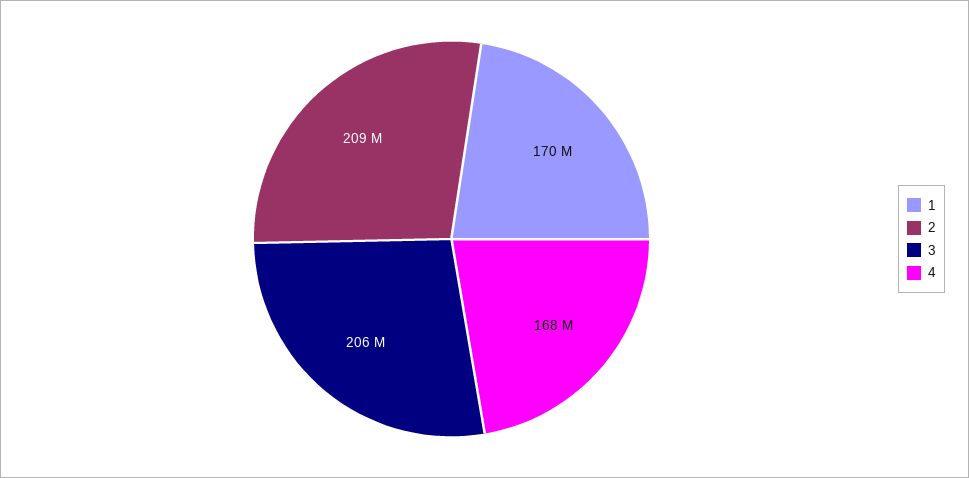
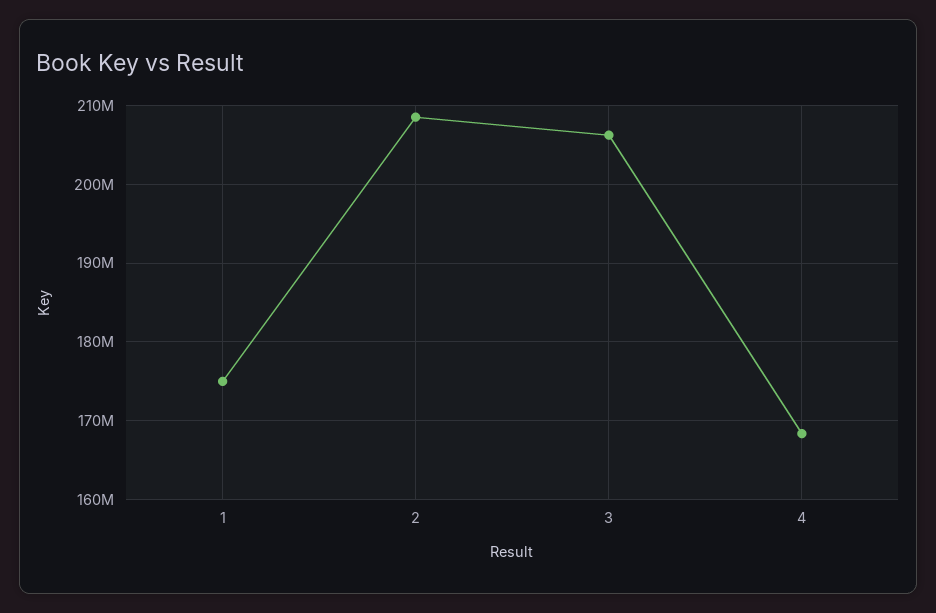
  {
-   "1": 170000000,
+   "1": 175000000,
    "2": 209000000,
    "3": 206000000,
    "4": 168000000
  }

